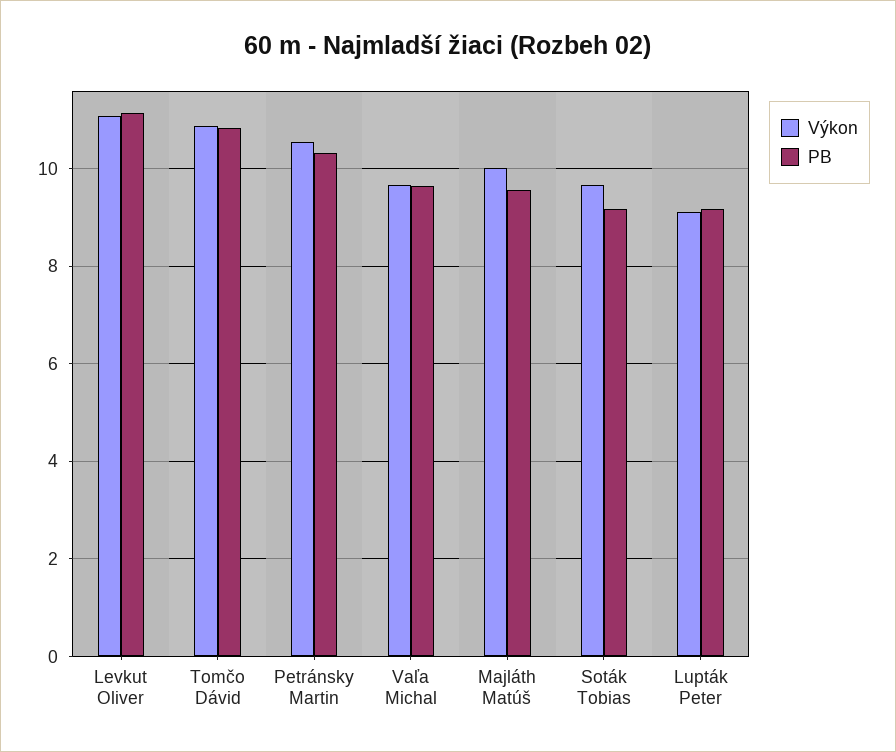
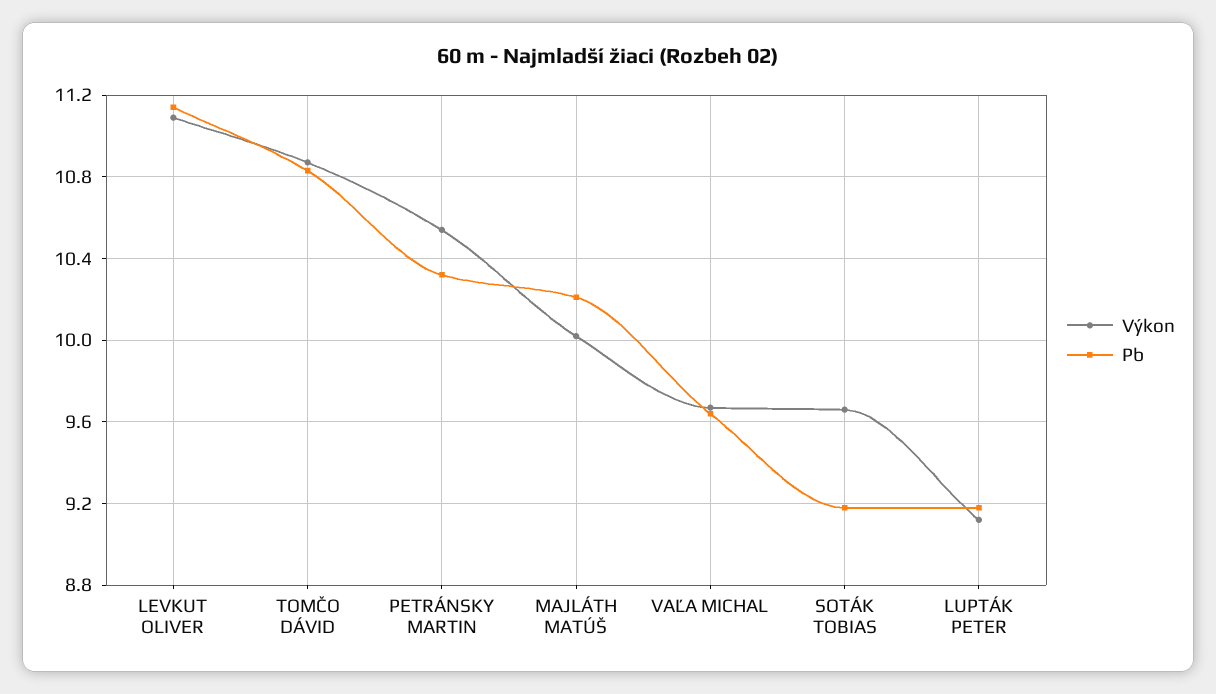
  {
    "Výkon": {
      "Levkut Oliver": 11.1,
      "Tomčo Dávid": 10.85,
      "Petránsky Martin": 10.55,
      "Vaľa Michal": 9.65,
      "Majláth Matúš": 10,
      "Soták Tobias": 9.65,
      "Lupták Peter": 9.1
    },
    "PB": {
      "Levkut Oliver": 11.15,
      "Tomčo Dávid": 10.85,
      "Petránsky Martin": 10.3,
      "Vaľa Michal": 9.65,
-     "Majláth Matúš": 9.6,
+     "Majláth Matúš": 10.2,
      "Soták Tobias": 9.2,
      "Lupták Peter": 9.2
    }
  }

